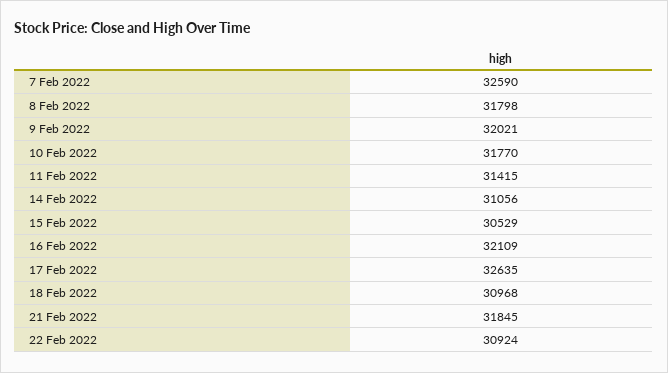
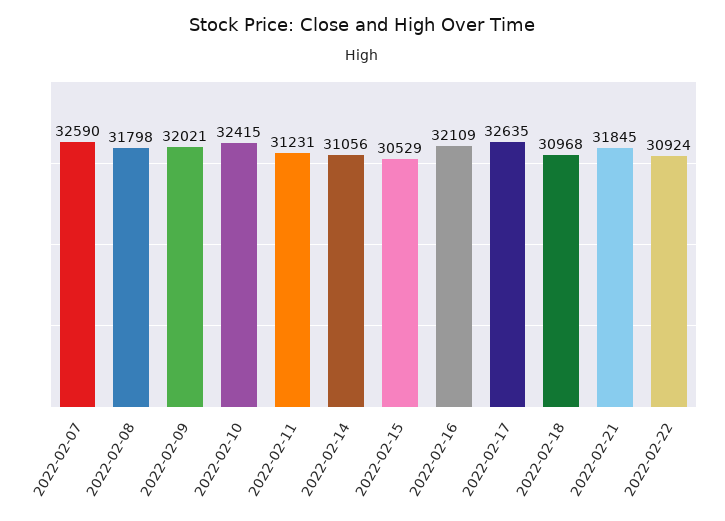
  {
    "7 Feb 2022": 32590,
    "8 Feb 2022": 31798,
    "9 Feb 2022": 32021,
-   "10 Feb 2022": 31770,
+   "10 Feb 2022": 32415,
-   "11 Feb 2022": 31415,
+   "11 Feb 2022": 31231,
    "14 Feb 2022": 31056,
    "15 Feb 2022": 30529,
    "16 Feb 2022": 32109,
    "17 Feb 2022": 32635,
    "18 Feb 2022": 30968,
    "21 Feb 2022": 31845,
    "22 Feb 2022": 30924
  }

